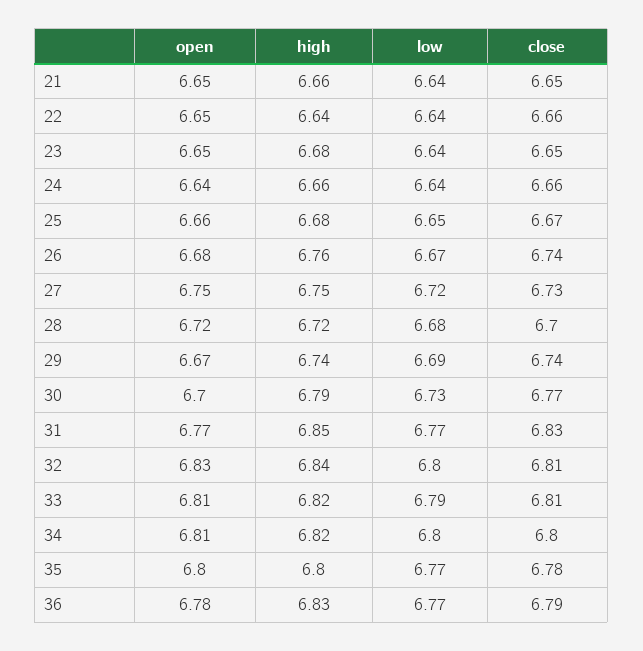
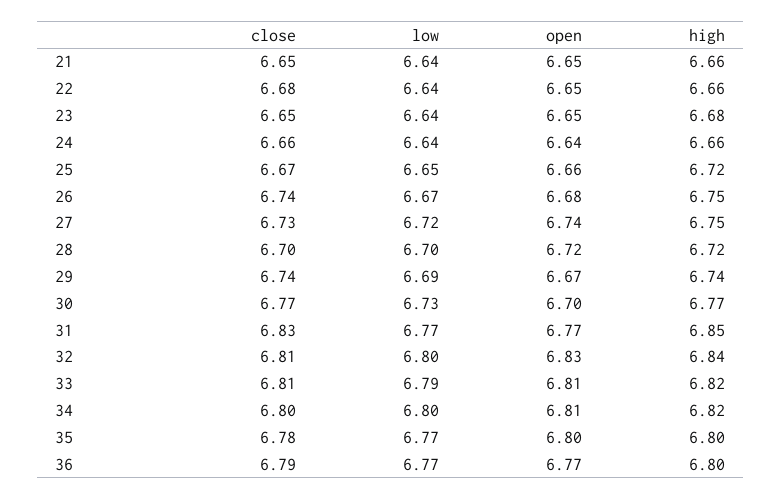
  {
    "open": {
      "21": 6.65,
      "22": 6.65,
      "23": 6.65,
      "24": 6.64,
      "25": 6.66,
      "26": 6.68,
-     "27": 6.75,
+     "27": 6.74,
      "28": 6.72,
      "29": 6.67,
      "30": 6.7,
      "31": 6.77,
      "32": 6.83,
      "33": 6.81,
      "34": 6.81,
      "35": 6.8,
-     "36": 6.78
+     "36": 6.77
    },
    "high": {
      "21": 6.66,
-     "22": 6.64,
+     "22": 6.66,
      "23": 6.68,
      "24": 6.66,
-     "25": 6.68,
+     "25": 6.72,
-     "26": 6.76,
+     "26": 6.75,
      "27": 6.75,
      "28": 6.72,
      "29": 6.74,
-     "30": 6.79,
+     "30": 6.77,
      "31": 6.85,
      "32": 6.84,
      "33": 6.82,
      "34": 6.82,
      "35": 6.8,
-     "36": 6.83
+     "36": 6.8
    },
    "low": {
      "21": 6.64,
      "22": 6.64,
      "23": 6.64,
      "24": 6.64,
      "25": 6.65,
      "26": 6.67,
      "27": 6.72,
-     "28": 6.68,
+     "28": 6.7,
      "29": 6.69,
      "30": 6.73,
      "31": 6.77,
      "32": 6.8,
      "33": 6.79,
      "34": 6.8,
      "35": 6.77,
      "36": 6.77
    },
    "close": {
      "21": 6.65,
-     "22": 6.66,
+     "22": 6.68,
      "23": 6.65,
      "24": 6.66,
      "25": 6.67,
      "26": 6.74,
      "27": 6.73,
      "28": 6.7,
      "29": 6.74,
      "30": 6.77,
      "31": 6.83,
      "32": 6.81,
      "33": 6.81,
      "34": 6.8,
      "35": 6.78,
      "36": 6.79
    }
  }

